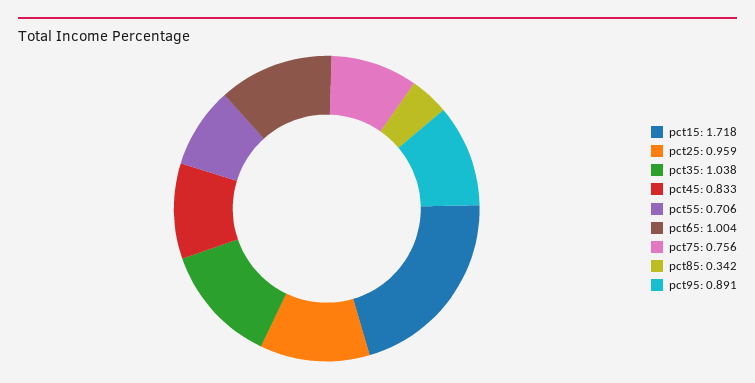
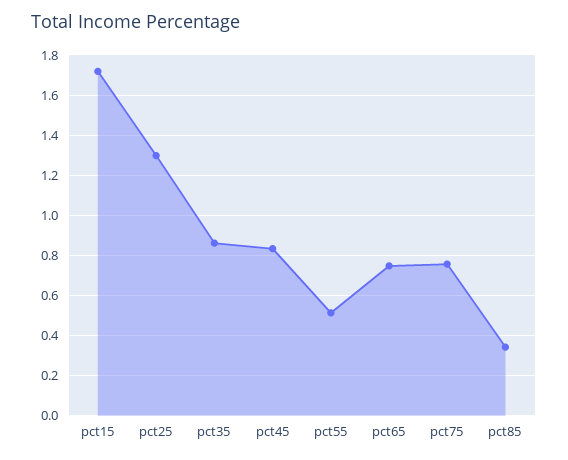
  {
    "pct15": 1.718,
-   "pct25": 0.959,
+   "pct25": 1.3,
-   "pct35": 1.038,
+   "pct35": 0.85,
    "pct45": 0.833,
-   "pct55": 0.706,
+   "pct55": 0.5,
-   "pct65": 1.004,
+   "pct65": 0.75,
    "pct75": 0.756,
-   "pct85": 0.342,
+   "pct85": 0.342
-   "pct95": 0.891
  }

